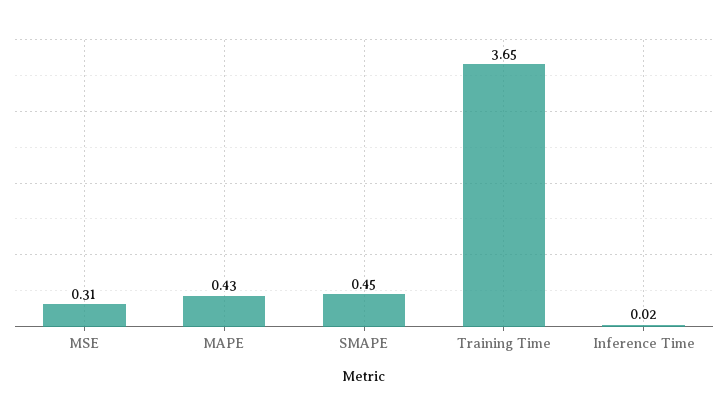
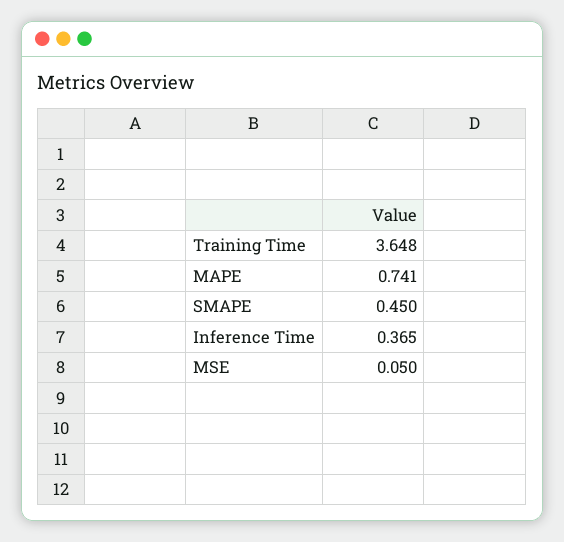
  {
-   "MSE": 0.31,
+   "MSE": 0.05,
-   "MAPE": 0.43,
+   "MAPE": 0.741,
    "SMAPE": 0.45,
    "Training Time": 3.648,
-   "Inference Time": 0.02
+   "Inference Time": 0.365
  }

